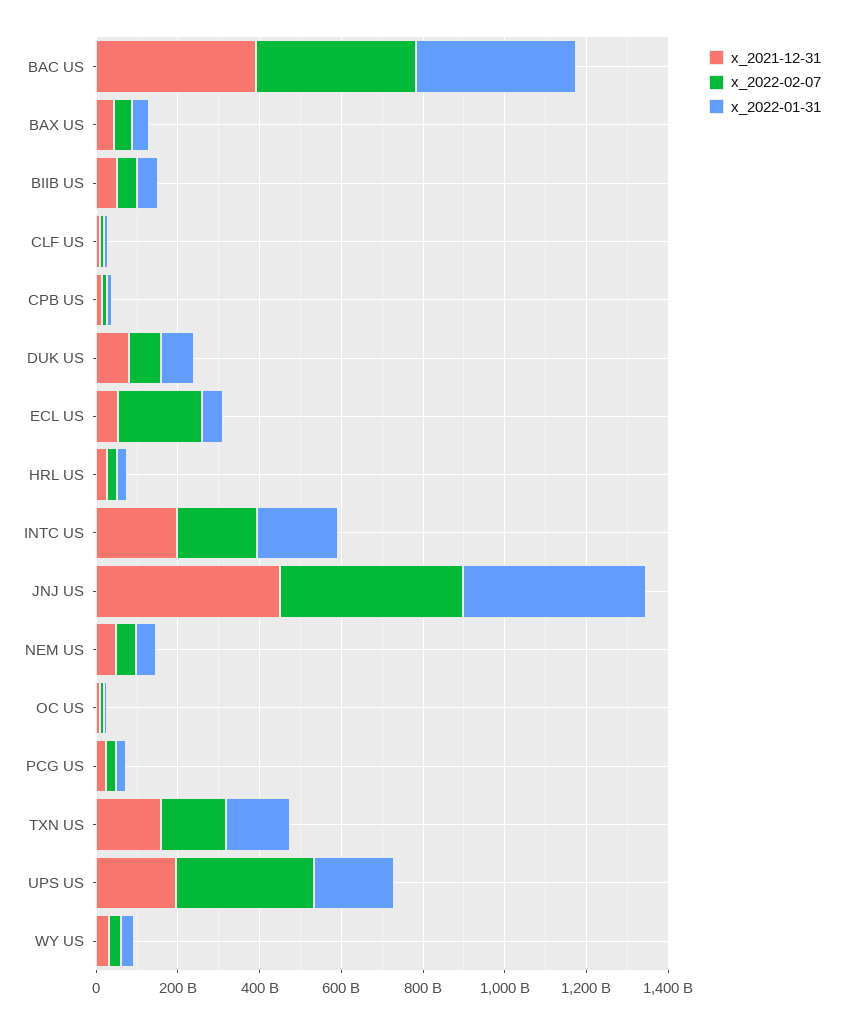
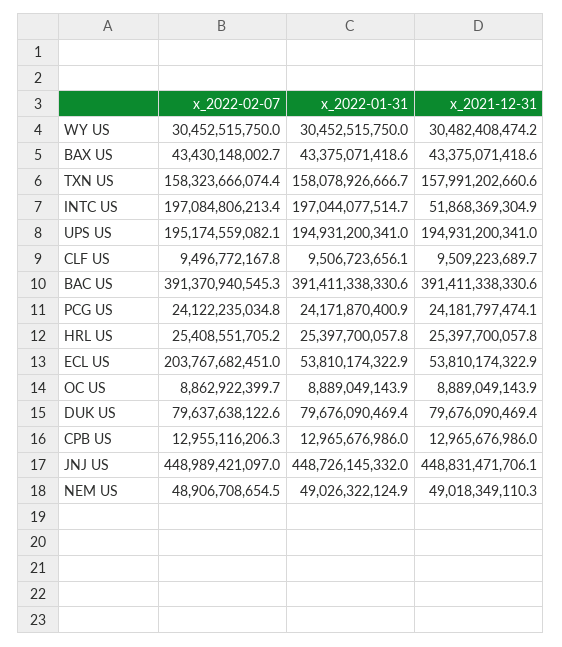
  {
    "x_2021-12-31": {
      "BAC US": 391411338330.6,
      "BAX US": 43375071418.6,
-     "BIIB US": 50000000000,
      "CLF US": 9509223689.7,
      "CPB US": 12965676986,
      "DUK US": 79676090469.4,
      "ECL US": 53810174322.9,
      "HRL US": 25397700057.8,
-     "INTC US": 200000000000,
+     "INTC US": 51868369304.9,
      "JNJ US": 448831471706.1,
      "NEM US": 49018349110.3,
      "OC US": 8889049143.9,
      "PCG US": 24181797474.1,
      "TXN US": 157991202660.6,
      "UPS US": 194931200341,
      "WY US": 30482408474.2
    },
    "x_2022-02-07": {
      "BAC US": 391370940545.3,
      "BAX US": 43430148002.7,
-     "BIIB US": 50000000000,
      "CLF US": 9496772167.8,
      "CPB US": 12955116206.3,
      "DUK US": 79637638122.6,
      "ECL US": 203767682451,
      "HRL US": 25408551705.2,
      "INTC US": 197084806213.4,
      "JNJ US": 448989421097,
      "NEM US": 48906708654.5,
      "OC US": 8862922399.7,
      "PCG US": 24122235034.8,
      "TXN US": 158323666074.4,
-     "UPS US": 350000000000,
+     "UPS US": 195174559082.1,
      "WY US": 30452515750
    },
    "x_2022-01-31": {
      "BAC US": 391411338330.6,
      "BAX US": 43375071418.6,
-     "BIIB US": 50000000000,
      "CLF US": 9506723656.1,
      "CPB US": 12965676986,
      "DUK US": 79676090469.4,
      "ECL US": 53810174322.9,
      "HRL US": 25397700057.8,
      "INTC US": 197044077514.7,
      "JNJ US": 448726145332,
      "NEM US": 49026322124.9,
      "OC US": 8889049143.9,
      "PCG US": 24171870400.9,
      "TXN US": 158078926666.7,
      "UPS US": 194931200341,
      "WY US": 30452515750
    }
  }

